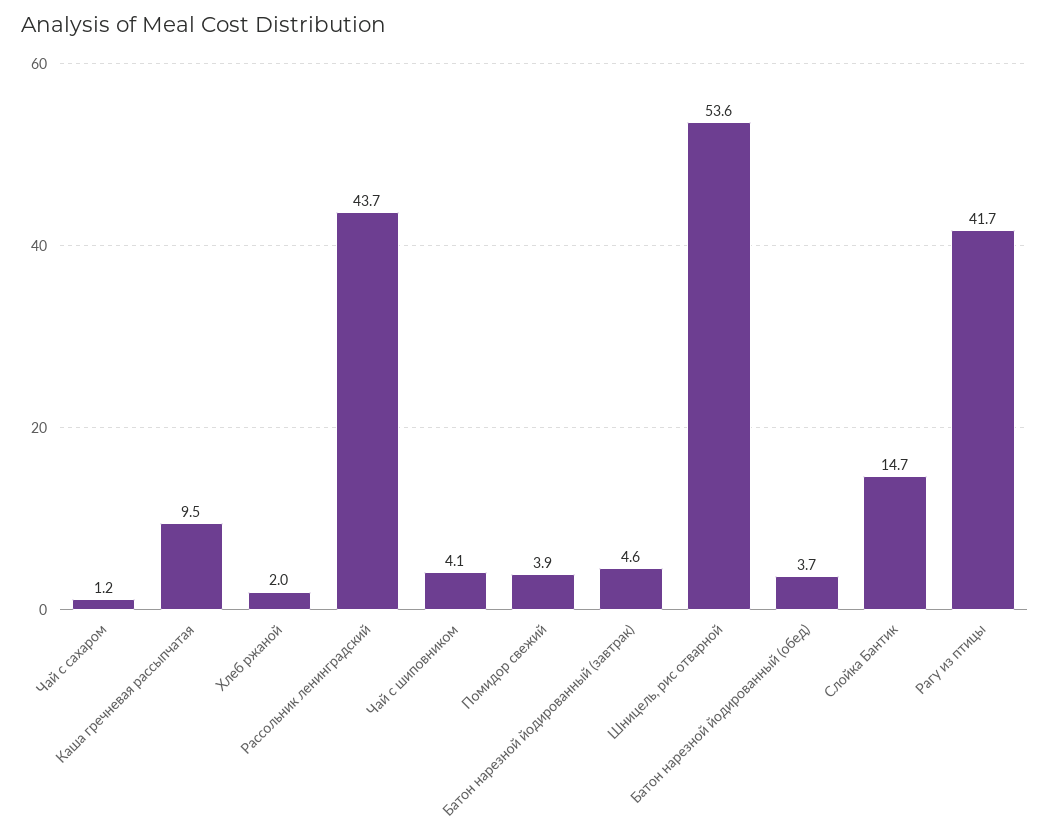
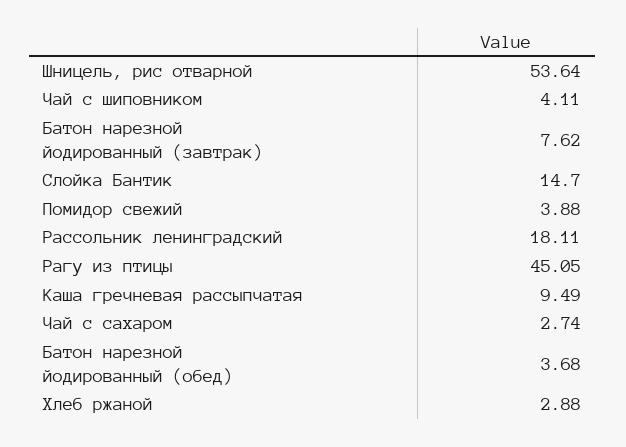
  {
-   "Чай с сахаром": 1.2,
+   "Чай с сахаром": 2.74,
    "Каша гречневая рассыпчатая": 9.49,
-   "Хлеб ржаной": 2,
+   "Хлеб ржаной": 2.88,
-   "Рассольник ленинградский": 43.7,
+   "Рассольник ленинградский": 18.11,
    "Чай с шиповником": 4.11,
    "Помидор свежий": 3.88,
-   "Батон нарезной йодированный (завтрак)": 4.6,
+   "Батон нарезной йодированный (завтрак)": 7.62,
    "Шницель, рис отварной": 53.64,
    "Батон нарезной йодированный (обед)": 3.68,
    "Слойка Бантик": 14.7,
-   "Рагу из птицы": 41.7
+   "Рагу из птицы": 45.05
  }

